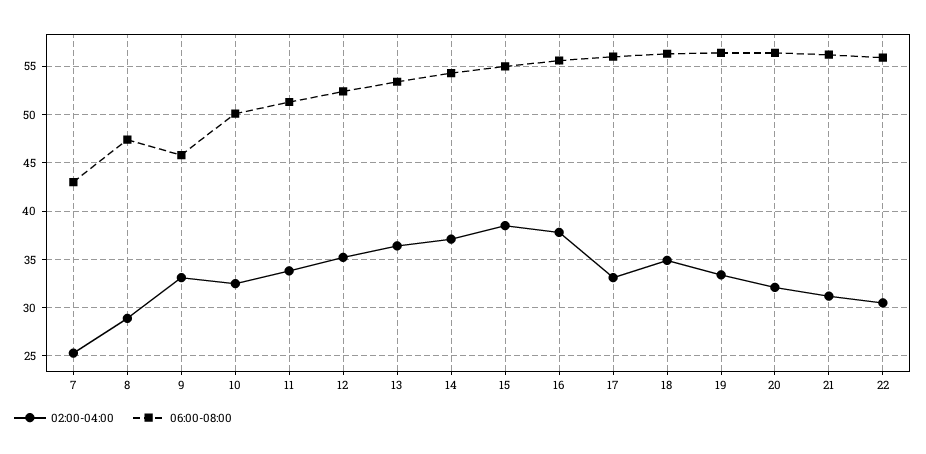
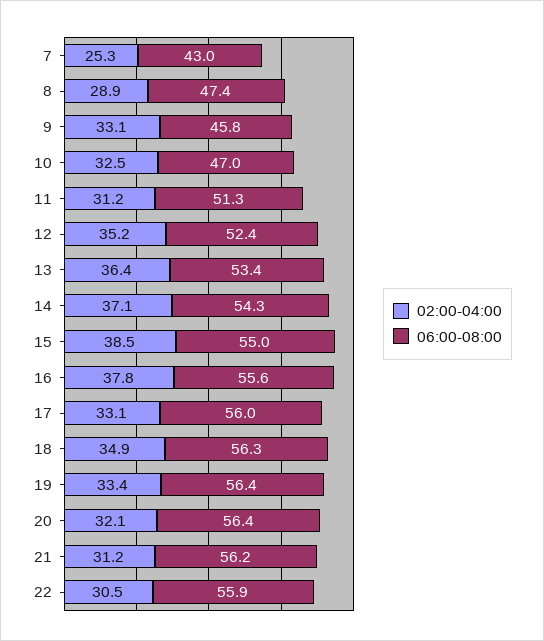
  {
    "02:00-04:00": {
      "7": 25.3,
      "8": 28.9,
      "9": 33.1,
      "10": 32.5,
-     "11": 34,
+     "11": 31.2,
      "12": 35.2,
      "13": 36.4,
      "14": 37.1,
      "15": 38.5,
      "16": 37.8,
      "17": 33.1,
      "18": 34.9,
      "19": 33.4,
      "20": 32.1,
      "21": 31.2,
      "22": 30.5
    },
    "06:00-08:00": {
      "7": 43,
      "8": 47.4,
      "9": 45.8,
-     "10": 50,
+     "10": 47,
      "11": 51.3,
      "12": 52.4,
      "13": 53.4,
      "14": 54.3,
      "15": 55,
      "16": 55.6,
      "17": 56,
      "18": 56.3,
      "19": 56.4,
      "20": 56.4,
      "21": 56.2,
      "22": 55.9
    }
  }

